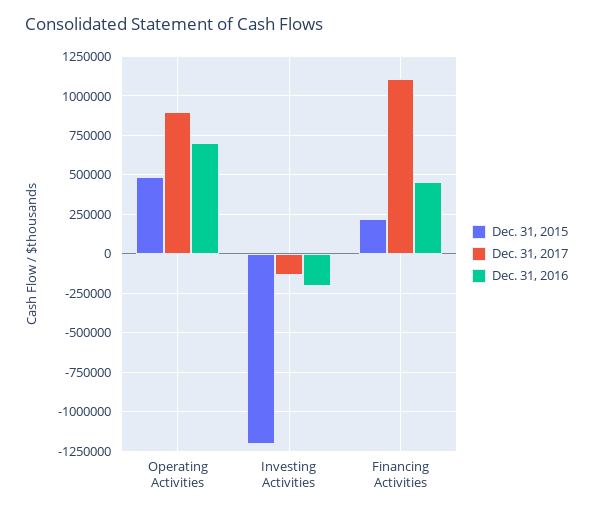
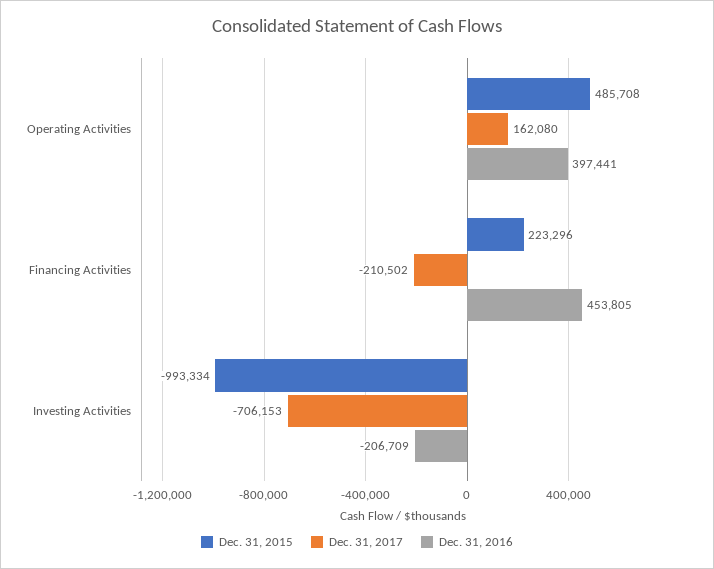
  {
    "Dec. 31, 2015": {
      "Operating Activities": 485708,
-     "Investing Activities": -1200000,
+     "Investing Activities": -993334,
      "Financing Activities": 223296
    },
    "Dec. 31, 2017": {
-     "Operating Activities": 900000,
+     "Operating Activities": 162080,
-     "Investing Activities": -150000,
+     "Investing Activities": -706153,
-     "Financing Activities": 1100000
+     "Financing Activities": -210502
    },
    "Dec. 31, 2016": {
-     "Operating Activities": 700000,
+     "Operating Activities": 397441,
      "Investing Activities": -206709,
      "Financing Activities": 453805
    }
  }

